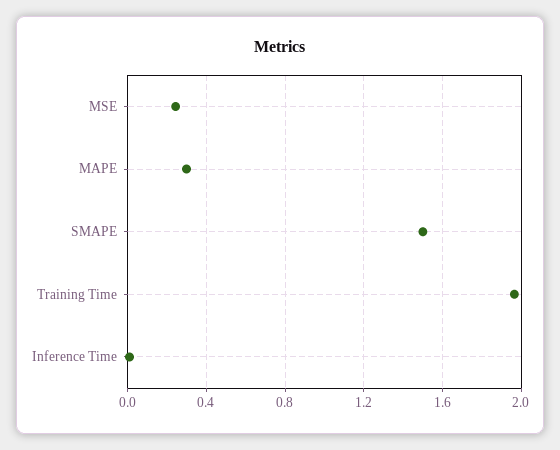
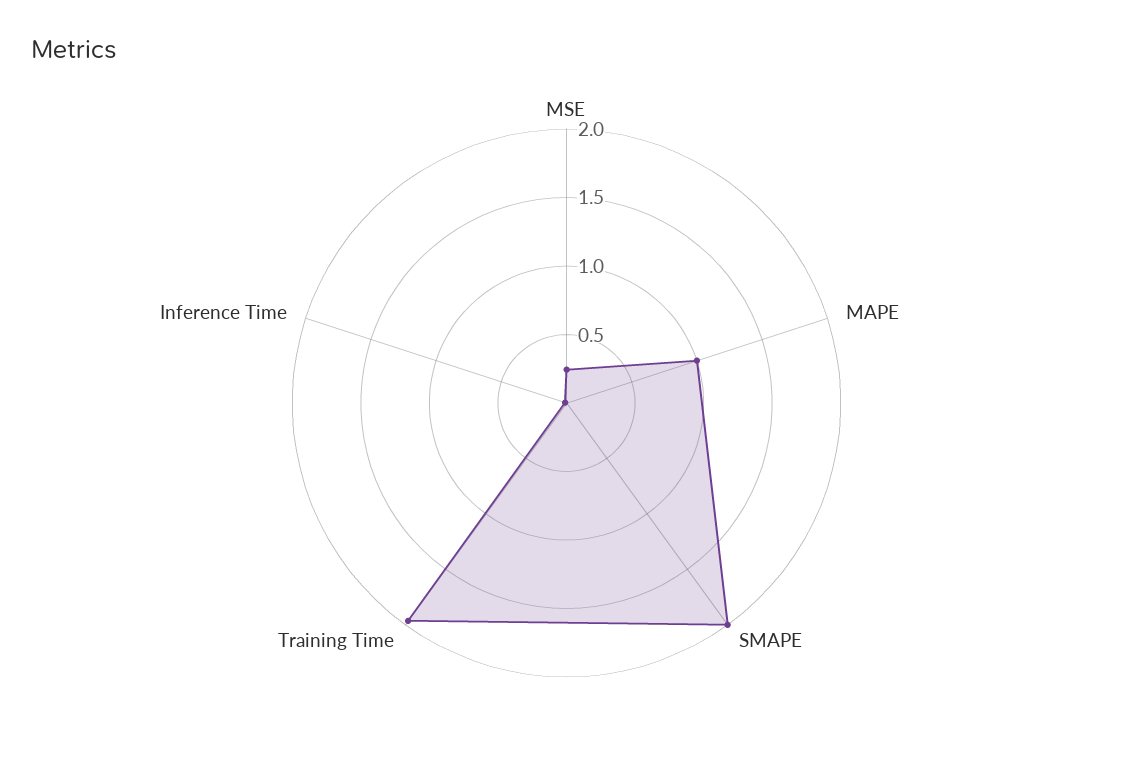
  {
    "MSE": 0.25,
-   "MAPE": 0.3,
+   "MAPE": 1,
-   "SMAPE": 1.5,
+   "SMAPE": 2,
    "Training Time": 1.95,
    "Inference Time": 0
  }

